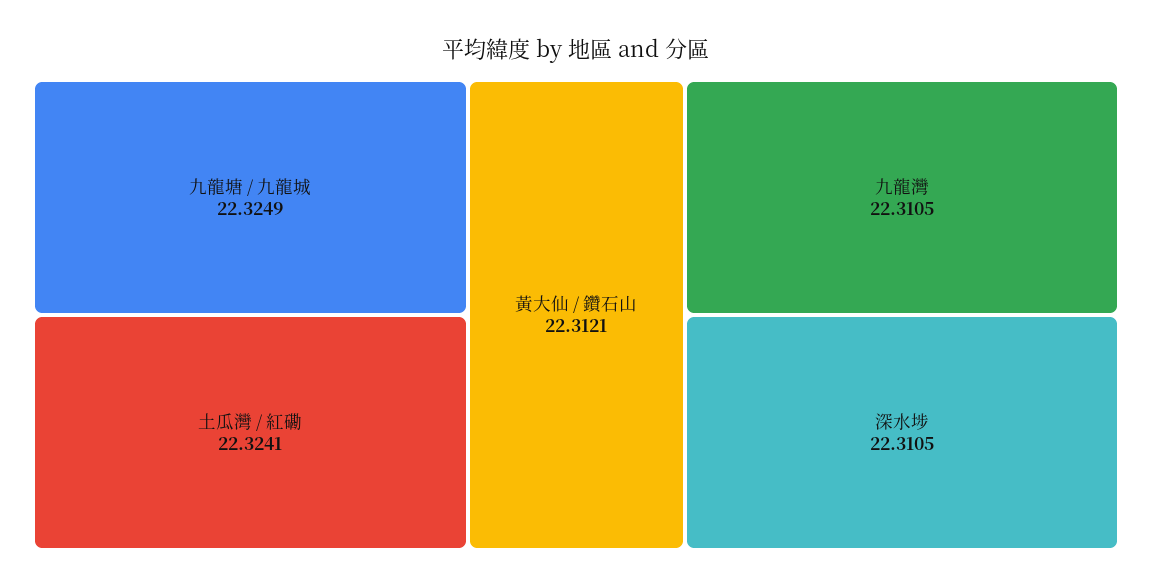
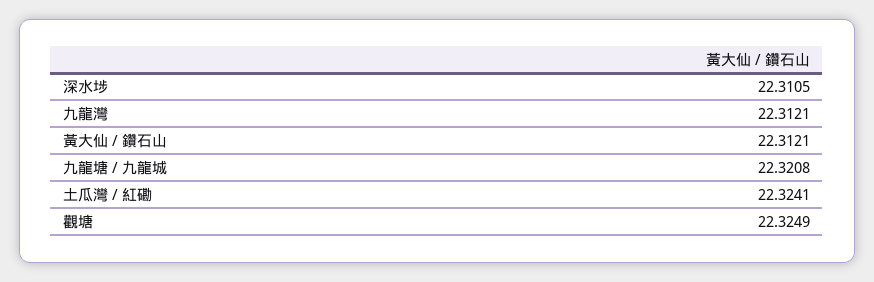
  {
-   "九龍塘 / 九龍城": 22.3249,
+   "九龍塘 / 九龍城": 22.3208,
    "土瓜灣 / 紅磡": 22.3241,
    "黃大仙 / 鑽石山": 22.3121,
-   "九龍灣": 22.3105,
+   "九龍灣": 22.3121,
-   "深水埗": 22.3105
+   "深水埗": 22.3105,
+   "觀塘": 22.3249
  }

